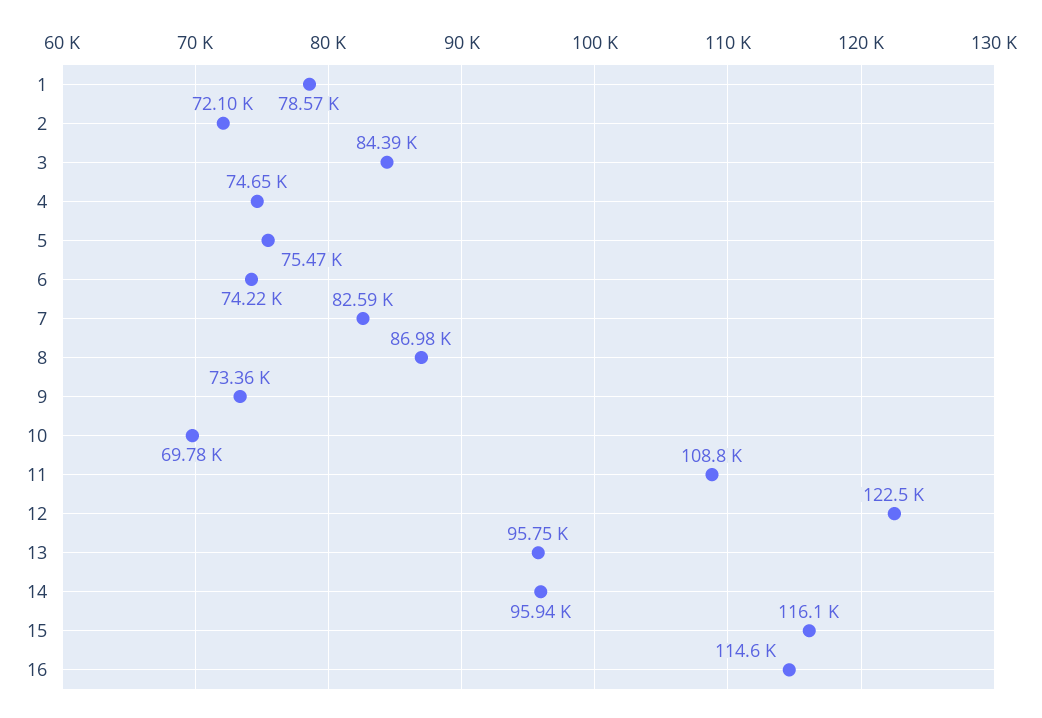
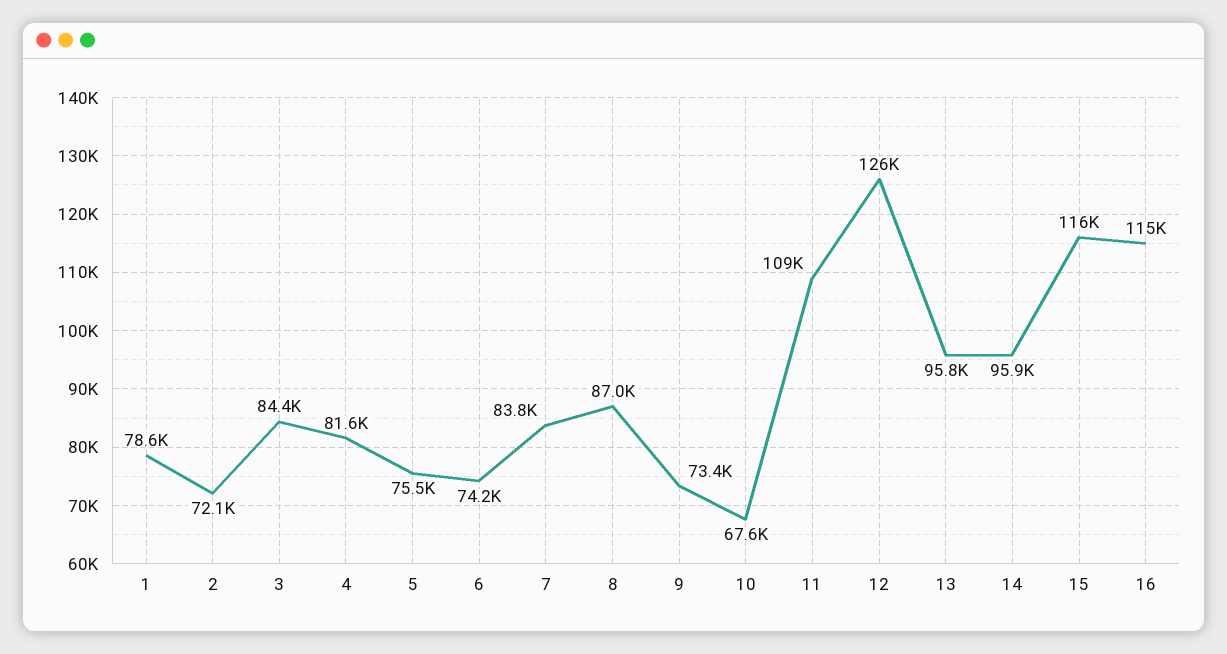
  {
    "1": 78570,
    "2": 72100,
    "3": 84390,
-   "4": 74650,
+   "4": 81600,
    "5": 75470,
    "6": 74220,
-   "7": 82590,
+   "7": 83800,
    "8": 86980,
    "9": 73360,
-   "10": 69780,
+   "10": 67600,
    "11": 108800,
-   "12": 122500,
+   "12": 126000,
    "13": 95750,
    "14": 95940,
    "15": 116100,
    "16": 114600
  }

